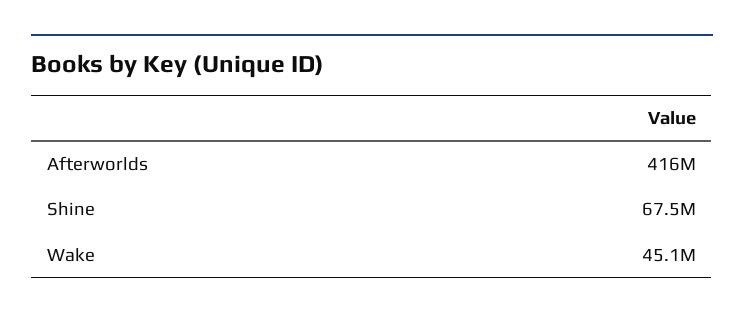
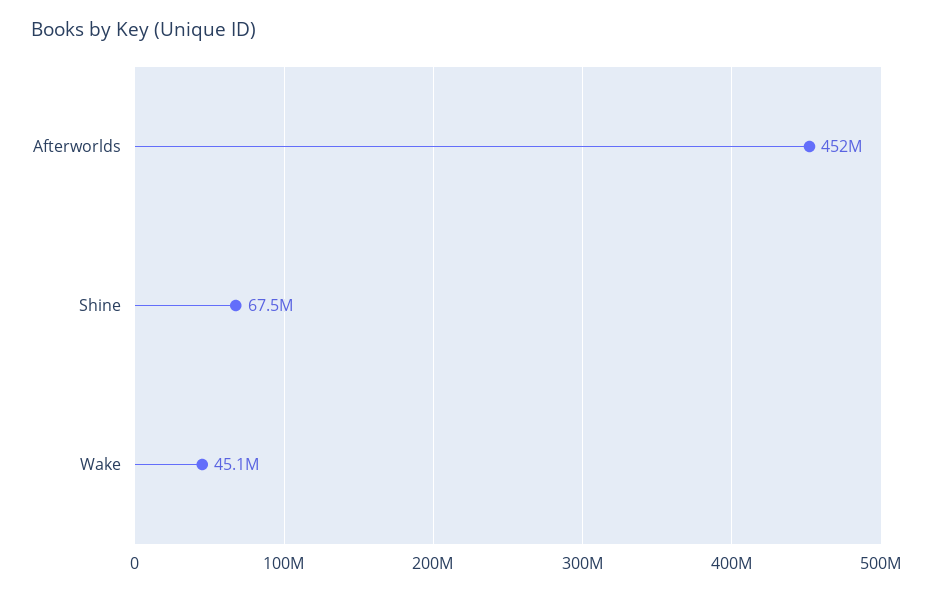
  {
-   "Afterworlds": 416000000,
+   "Afterworlds": 452000000,
    "Shine": 67500000,
    "Wake": 45100000
  }

